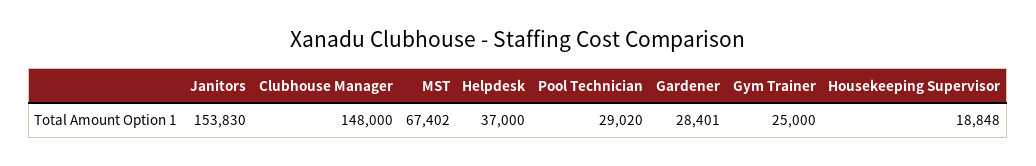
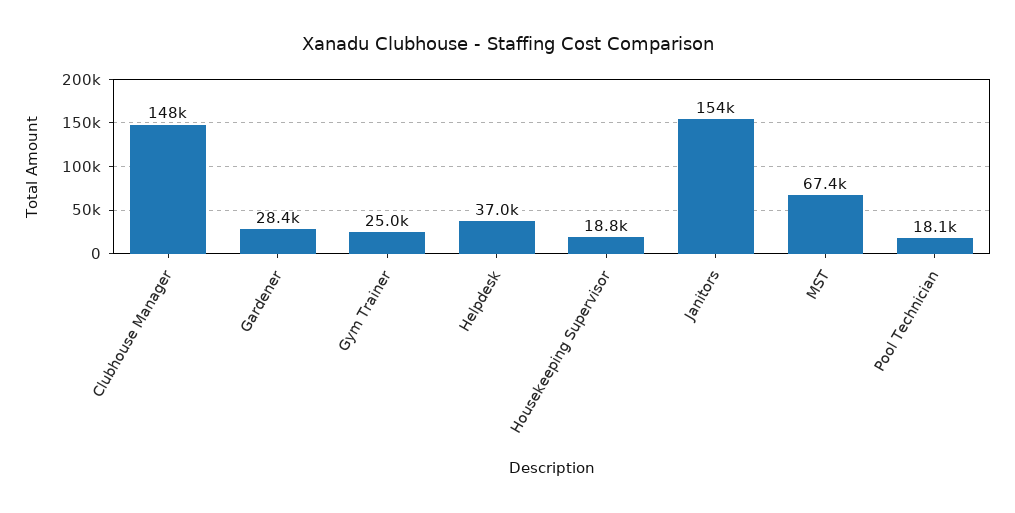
  {
    "Janitors": 153830,
    "Clubhouse Manager": 148000,
    "MST": 67402,
    "Helpdesk": 37000,
-   "Pool Technician": 29020,
+   "Pool Technician": 18100,
    "Gardener": 28401,
    "Gym Trainer": 25000,
    "Housekeeping Supervisor": 18848
  }

